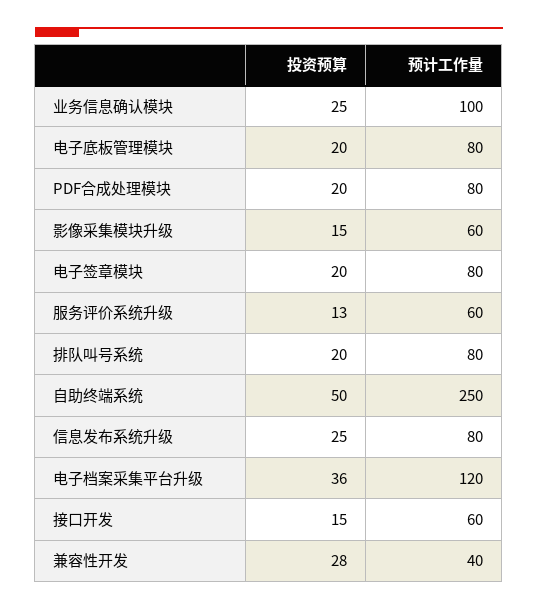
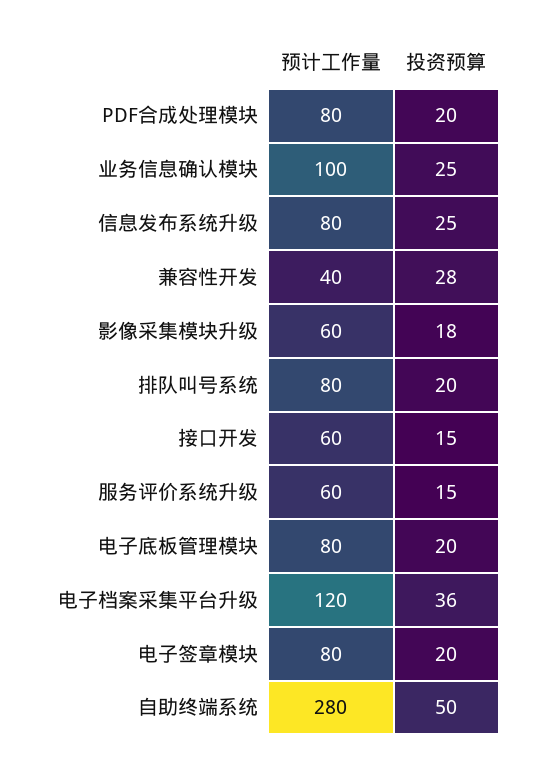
  {
    "投资预算": {
      "业务信息确认模块": 25,
      "电子底板管理模块": 20,
      "PDF合成处理模块": 20,
-     "影像采集模块升级": 15,
+     "影像采集模块升级": 18,
      "电子签章模块": 20,
-     "服务评价系统升级": 13,
+     "服务评价系统升级": 15,
      "排队叫号系统": 20,
      "自助终端系统": 50,
      "信息发布系统升级": 25,
      "电子档案采集平台升级": 36,
      "接口开发": 15,
      "兼容性开发": 28
    },
    "预计工作量": {
      "业务信息确认模块": 100,
      "电子底板管理模块": 80,
      "PDF合成处理模块": 80,
      "影像采集模块升级": 60,
      "电子签章模块": 80,
      "服务评价系统升级": 60,
      "排队叫号系统": 80,
-     "自助终端系统": 250,
+     "自助终端系统": 280,
      "信息发布系统升级": 80,
      "电子档案采集平台升级": 120,
      "接口开发": 60,
      "兼容性开发": 40
    }
  }

